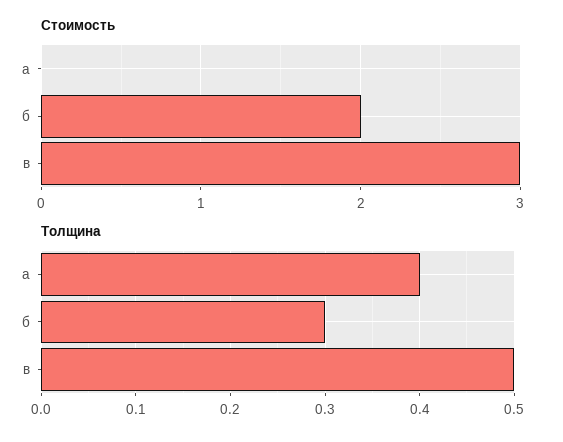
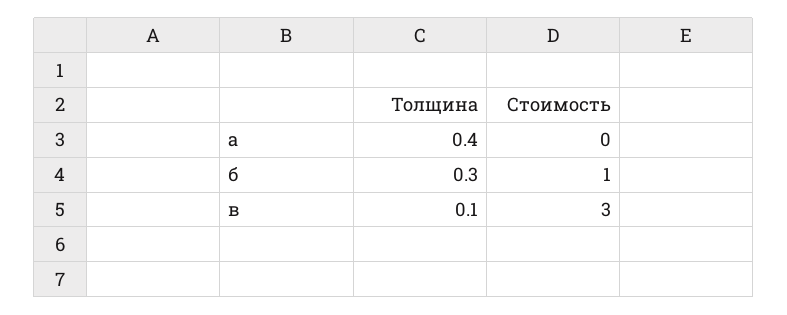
  {
    "Стоимость": {
      "а": 0,
-     "б": 2,
+     "б": 1,
      "в": 3
    },
    "Толщина": {
      "а": 0.4,
      "б": 0.3,
-     "в": 0.5
+     "в": 0.1
    }
  }

